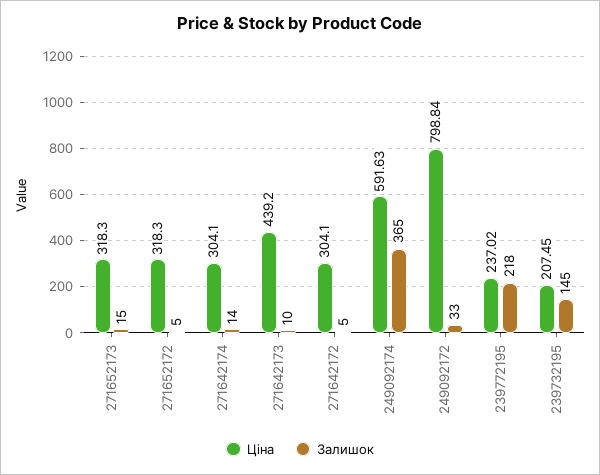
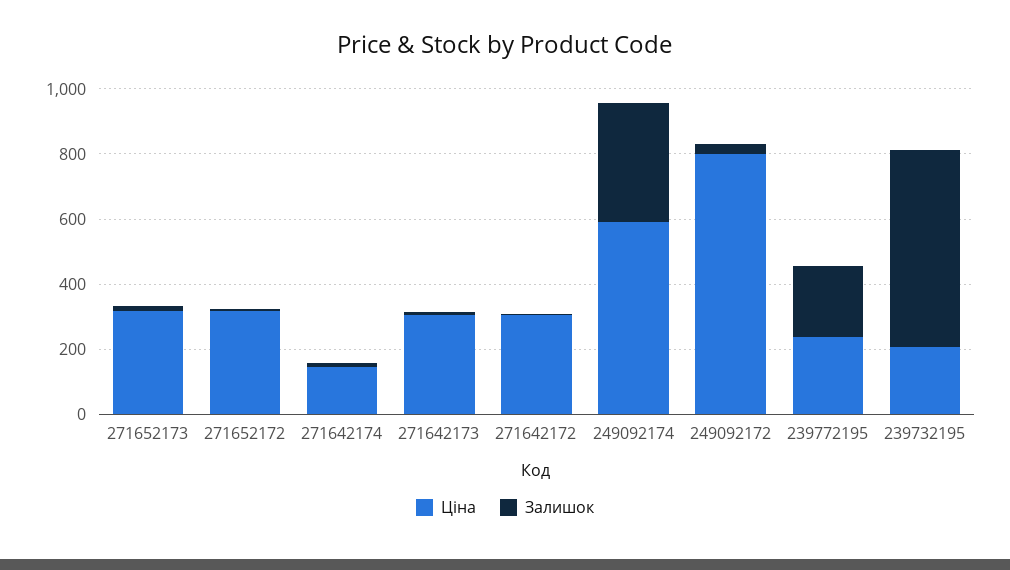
  {
    "Ціна": {
      "271652173": 318.3,
      "271652172": 318.3,
-     "271642174": 304.1,
+     "271642174": 150,
-     "271642173": 439.2,
+     "271642173": 300,
      "271642172": 304.1,
      "249092174": 591.63,
      "249092172": 798.84,
      "239772195": 237.02,
      "239732195": 207.45
    },
    "Залишок": {
      "271652173": 15,
      "271652172": 5,
      "271642174": 14,
      "271642173": 10,
      "271642172": 5,
      "249092174": 365,
      "249092172": 33,
      "239772195": 218,
-     "239732195": 145
+     "239732195": 600
    }
  }

